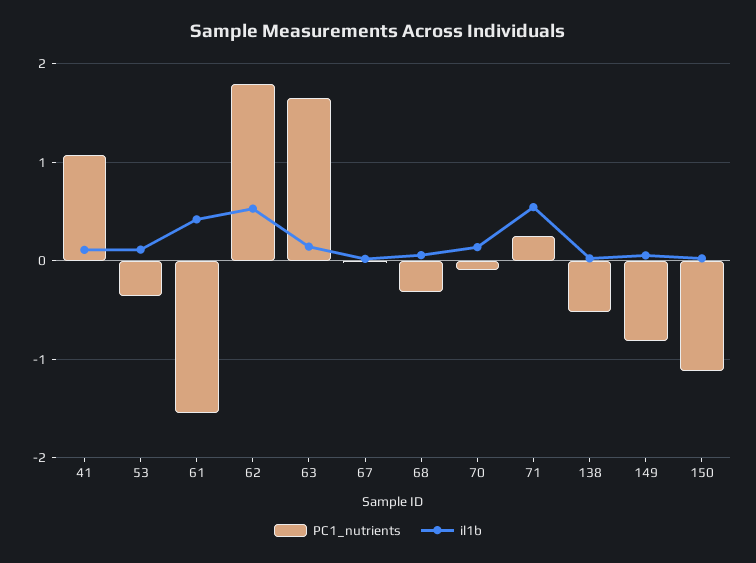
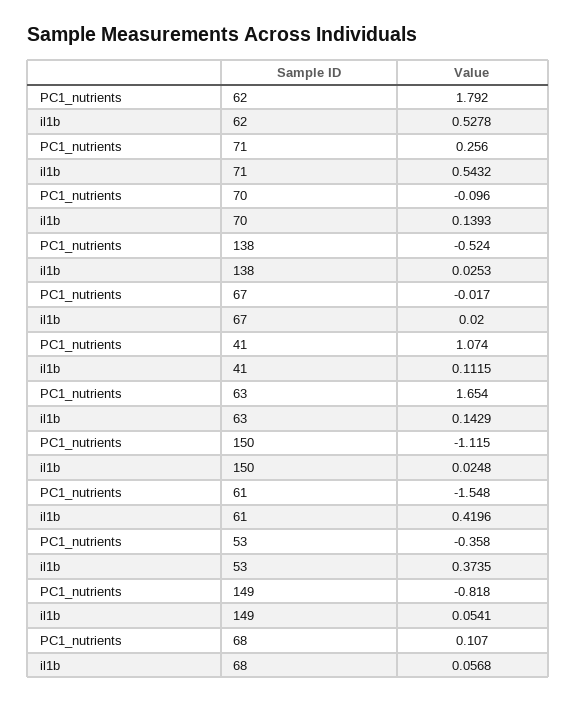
  {
    "PC1_nutrients": {
      "41": 1.074,
      "53": -0.358,
      "61": -1.548,
      "62": 1.792,
      "63": 1.654,
      "67": -0.017,
-     "68": -0.3,
+     "68": 0.107,
      "70": -0.096,
      "71": 0.256,
      "138": -0.524,
      "149": -0.818,
      "150": -1.115
    },
    "il1b": {
      "41": 0.1115,
-     "53": 0.1,
+     "53": 0.3735,
      "61": 0.4196,
      "62": 0.5278,
      "63": 0.1429,
      "67": 0.02,
      "68": 0.0568,
      "70": 0.1393,
      "71": 0.5432,
      "138": 0.0253,
      "149": 0.0541,
      "150": 0.0248
    }
  }

